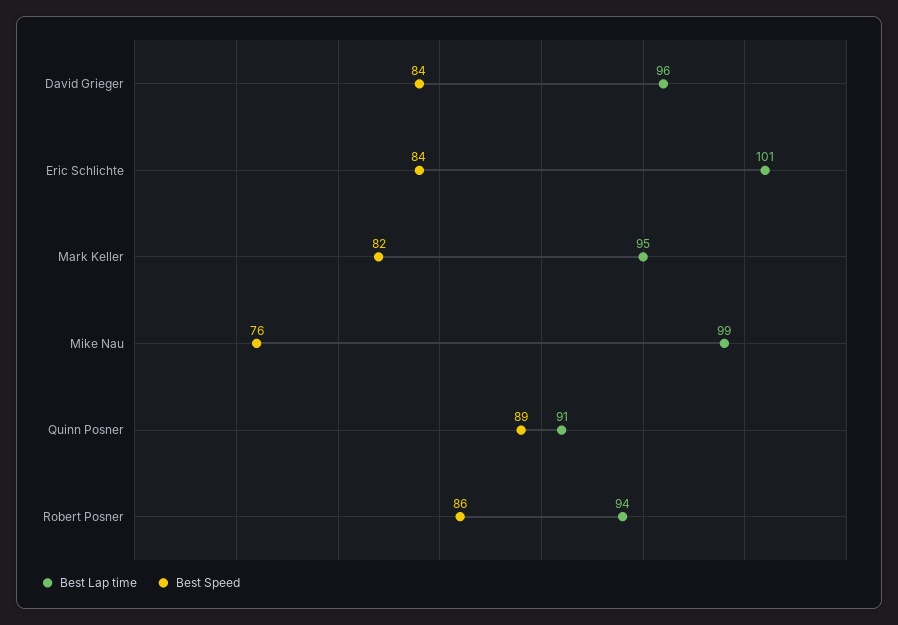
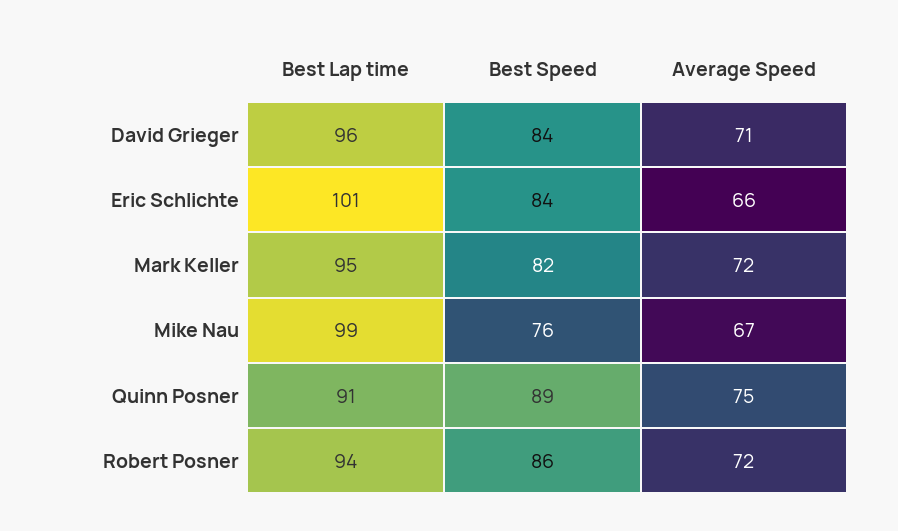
  {
    "Best Lap time": {
      "David Grieger": 96,
      "Eric Schlichte": 101,
      "Mark Keller": 95,
      "Mike Nau": 99,
      "Quinn Posner": 91,
      "Robert Posner": 94
    },
    "Best Speed": {
      "David Grieger": 84,
      "Eric Schlichte": 84,
      "Mark Keller": 82,
      "Mike Nau": 76,
      "Quinn Posner": 89,
      "Robert Posner": 86
-   }
+   },
+   "Average Speed": {
+     "David Grieger": 71,
+     "Eric Schlichte": 66,
+     "Mark Keller": 72,
+     "Mike Nau": 67,
+     "Quinn Posner": 75,
+     "Robert Posner": 72
+   }
  }

